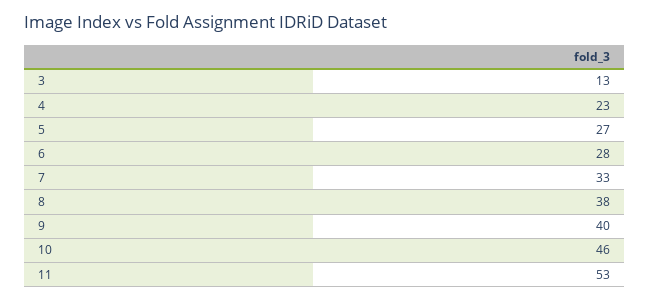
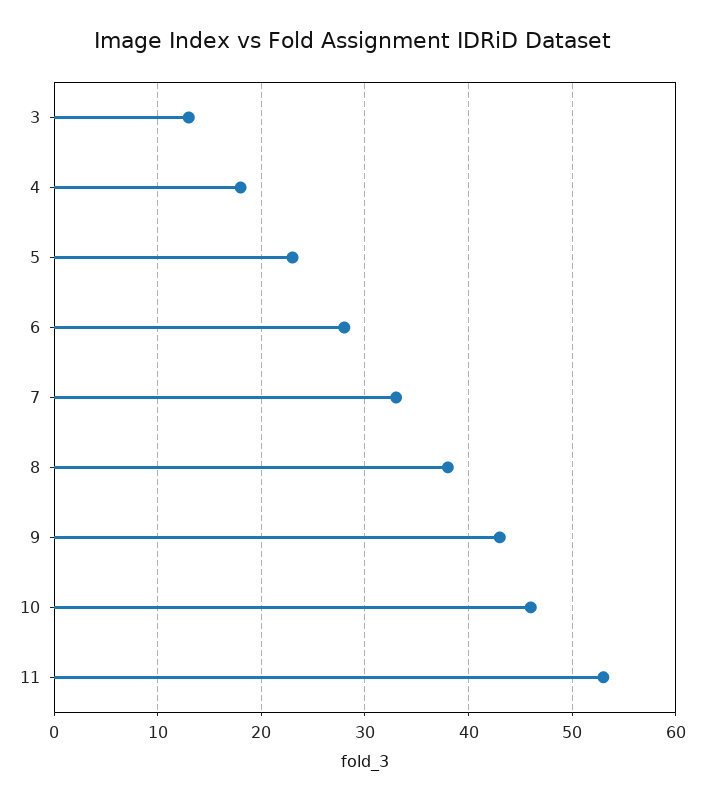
  {
    "3": 13,
-   "4": 23,
+   "4": 18,
-   "5": 27,
+   "5": 23,
    "6": 28,
    "7": 33,
    "8": 38,
-   "9": 40,
+   "9": 43,
    "10": 46,
    "11": 53
  }

